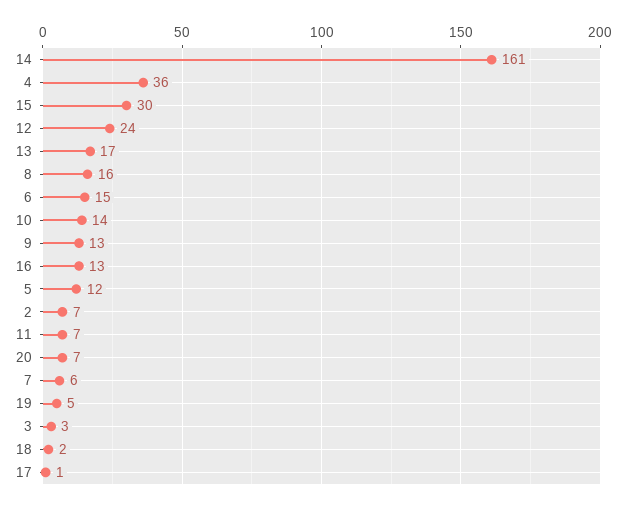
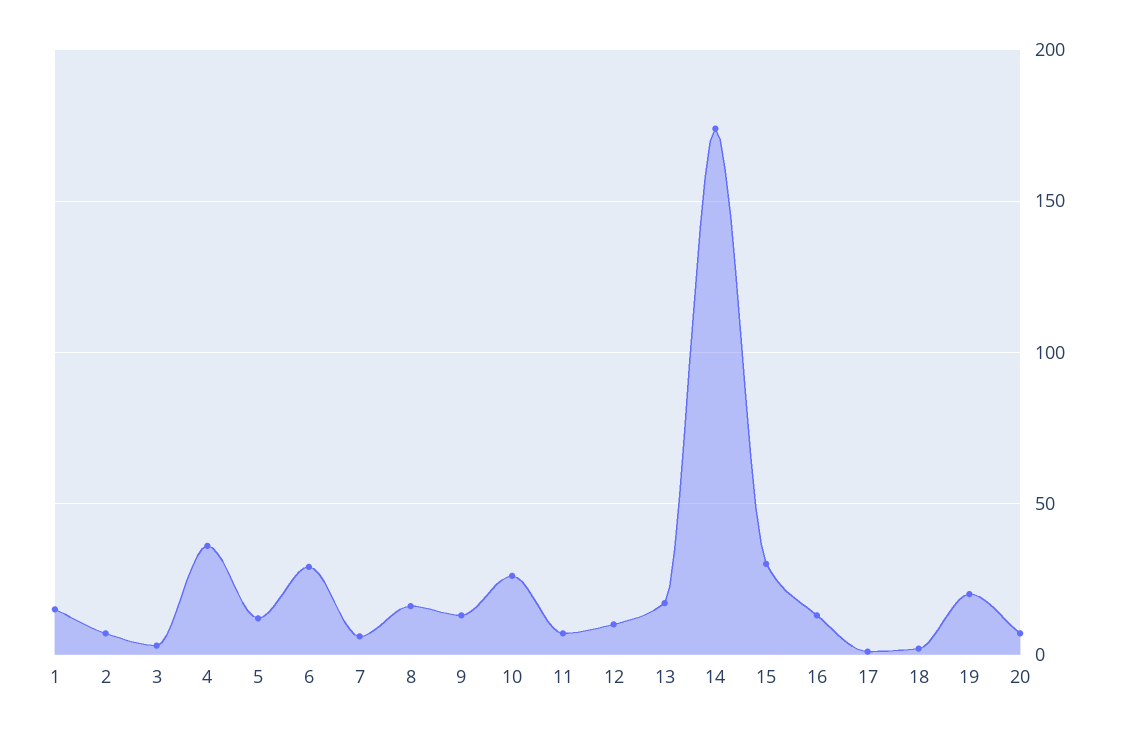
  {
-   "14": 161,
+   "14": 175,
    "4": 36,
    "15": 30,
-   "12": 24,
+   "12": 10,
    "13": 17,
    "8": 16,
-   "6": 15,
+   "6": 30,
-   "10": 14,
+   "10": 25,
    "9": 13,
    "16": 13,
    "5": 12,
    "2": 7,
    "11": 7,
    "20": 7,
    "7": 6,
-   "19": 5,
+   "19": 20,
    "3": 3,
    "18": 2,
-   "17": 1
+   "17": 1,
+   "1": 15
  }

